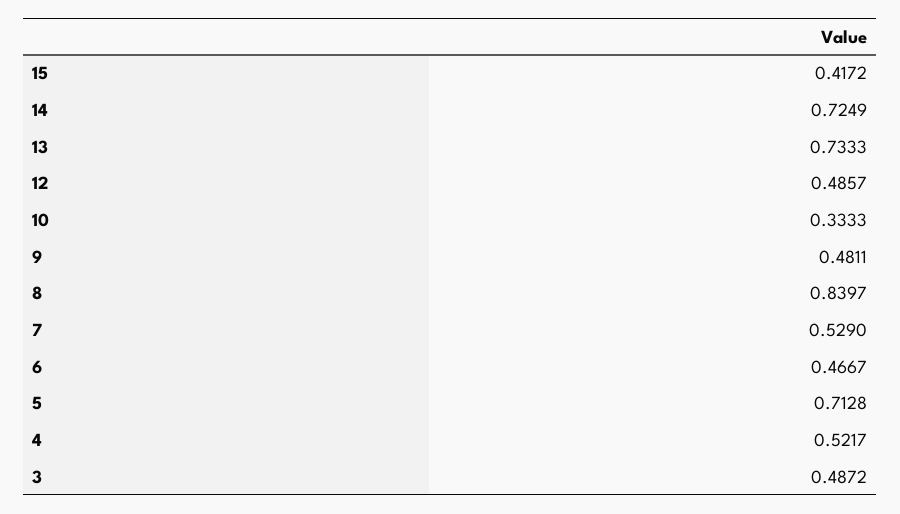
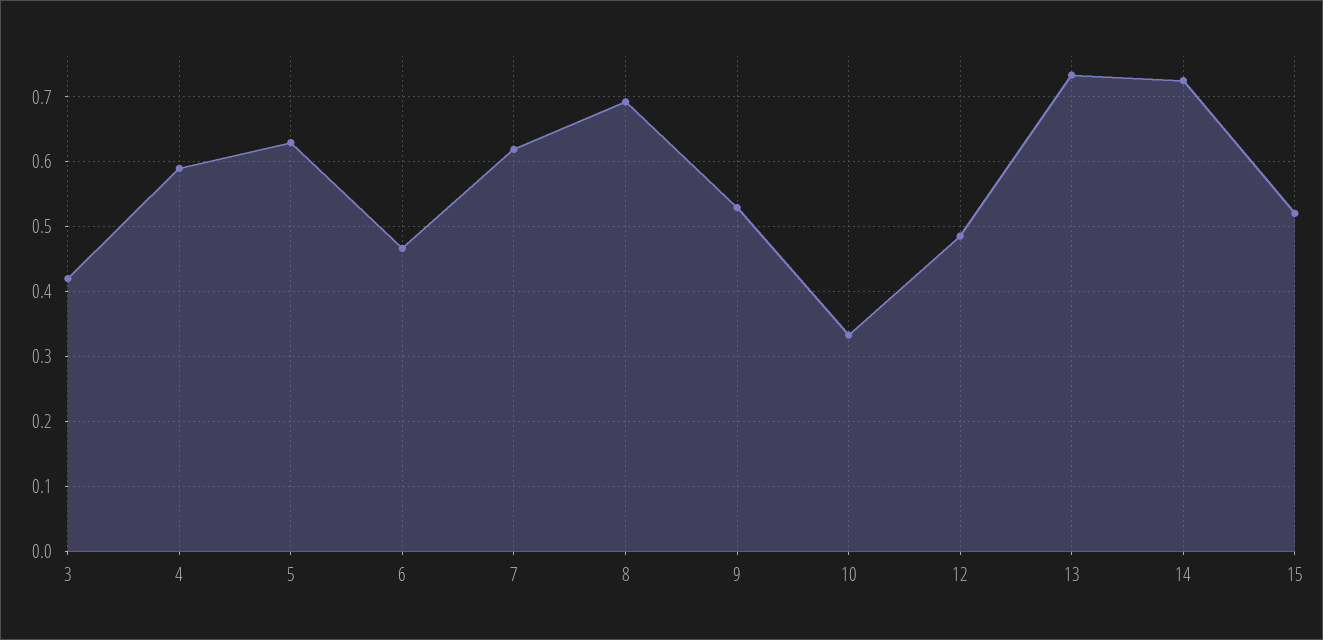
  {
-   "15": 0.4172,
+   "15": 0.52,
    "14": 0.7249,
    "13": 0.7333,
    "12": 0.4857,
    "10": 0.3333,
-   "9": 0.4811,
+   "9": 0.53,
-   "8": 0.8397,
+   "8": 0.69,
-   "7": 0.529,
+   "7": 0.62,
    "6": 0.4667,
-   "5": 0.7128,
+   "5": 0.63,
-   "4": 0.5217,
+   "4": 0.59,
-   "3": 0.4872
+   "3": 0.42
  }

